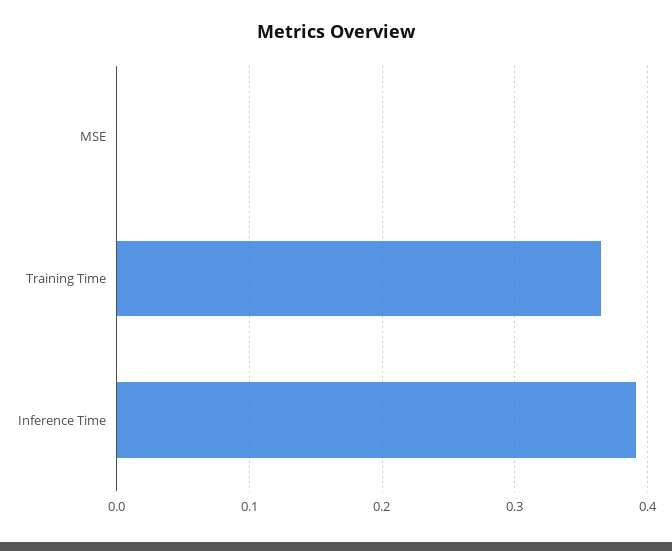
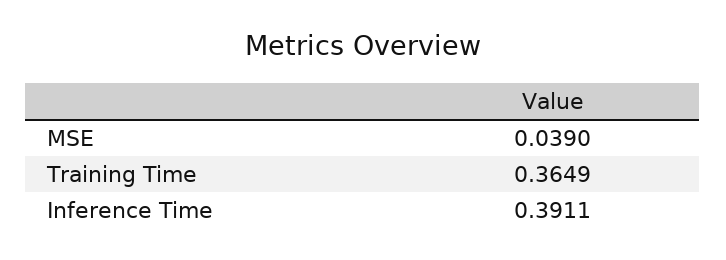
  {
-   "MSE": 0,
+   "MSE": 0.039,
    "Training Time": 0.3649,
    "Inference Time": 0.3911
  }

